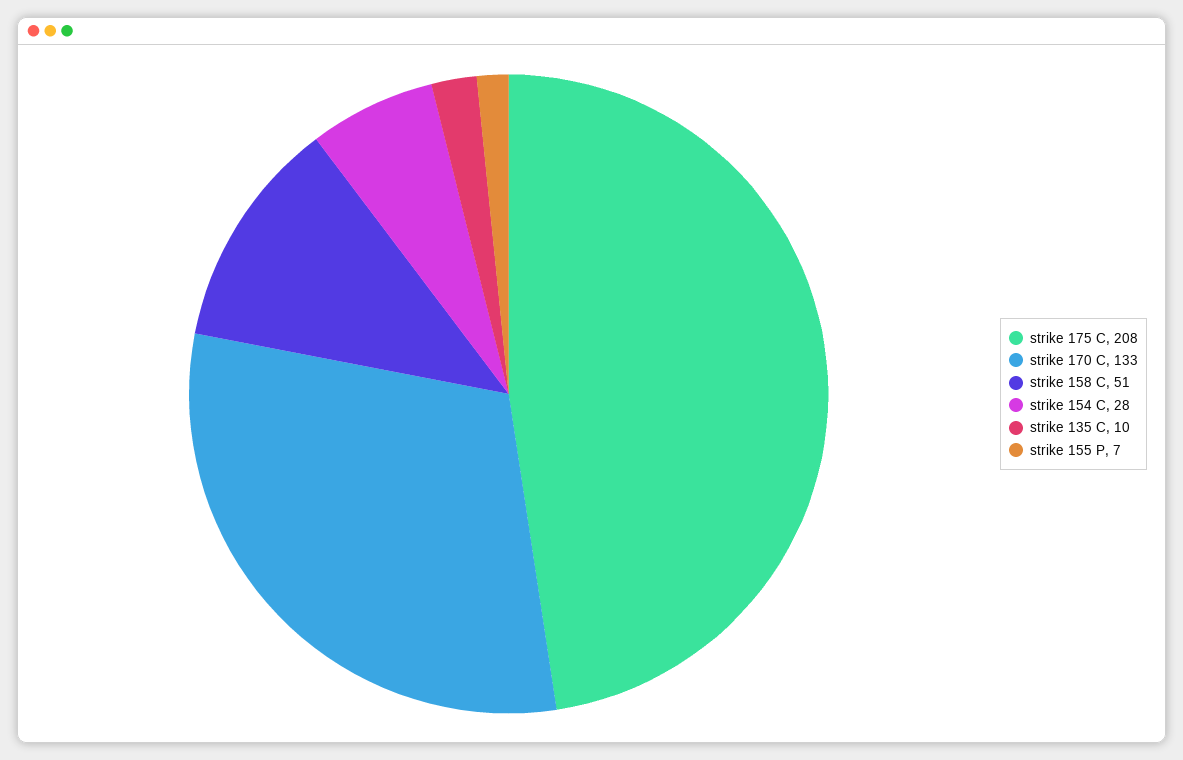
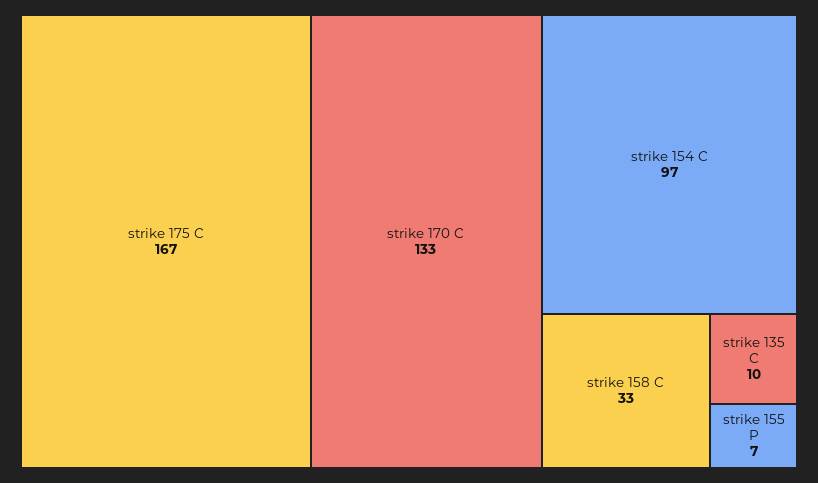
  {
-   "strike 175 C": 208,
+   "strike 175 C": 167,
    "strike 170 C": 133,
-   "strike 158 C": 51,
+   "strike 158 C": 33,
-   "strike 154 C": 28,
+   "strike 154 C": 97,
    "strike 135 C": 10,
    "strike 155 P": 7
  }

